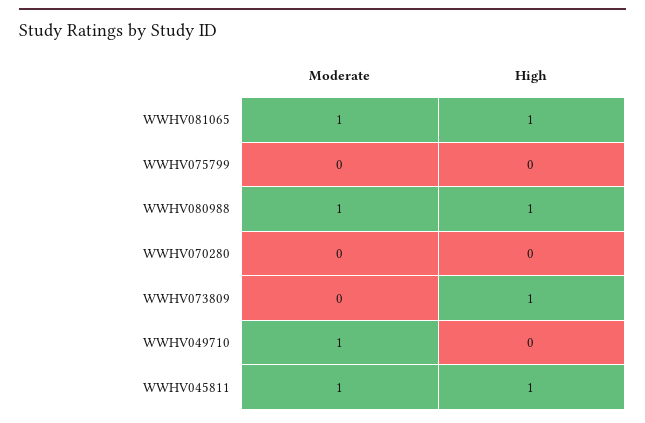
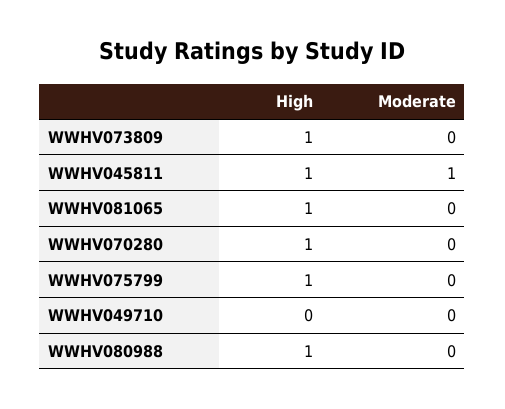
  {
    "Moderate": {
-     "WWHV081065": 1,
+     "WWHV081065": 0,
      "WWHV075799": 0,
-     "WWHV080988": 1,
+     "WWHV080988": 0,
      "WWHV070280": 0,
      "WWHV073809": 0,
-     "WWHV049710": 1,
+     "WWHV049710": 0,
      "WWHV045811": 1
    },
    "High": {
      "WWHV081065": 1,
-     "WWHV075799": 0,
+     "WWHV075799": 1,
      "WWHV080988": 1,
-     "WWHV070280": 0,
+     "WWHV070280": 1,
      "WWHV073809": 1,
      "WWHV049710": 0,
      "WWHV045811": 1
    }
  }

